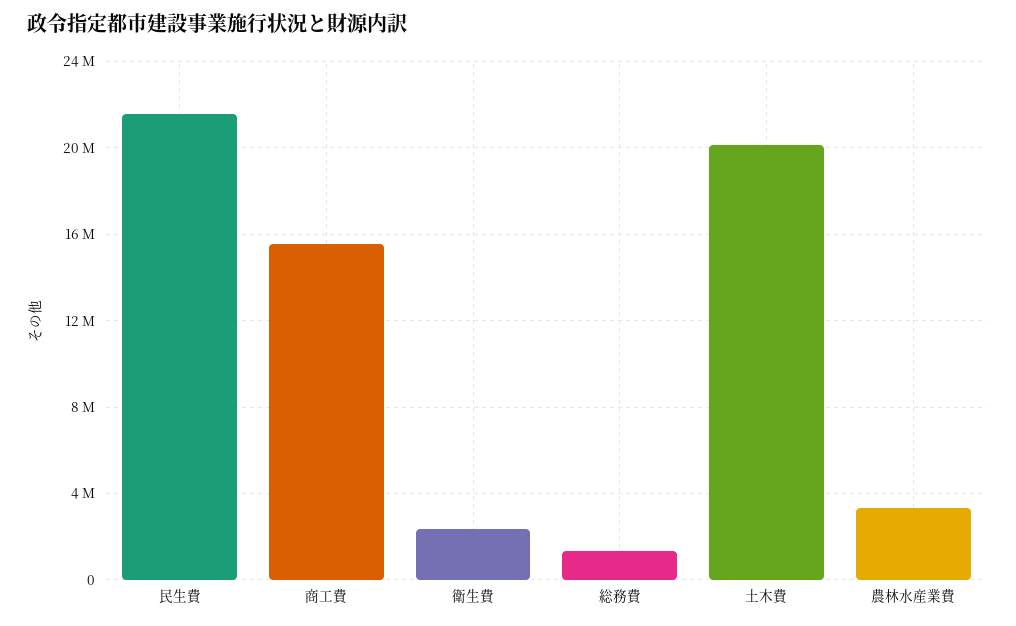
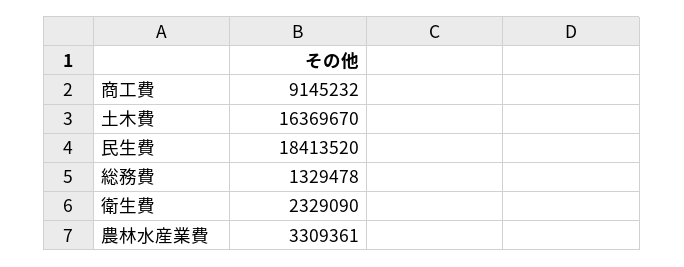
  {
-   "民生費": 21500000,
+   "民生費": 18413520,
-   "商工費": 15500000,
+   "商工費": 9145232,
    "衛生費": 2329090,
    "総務費": 1329478,
-   "土木費": 20000000,
+   "土木費": 16369670,
    "農林水産業費": 3309361
  }

